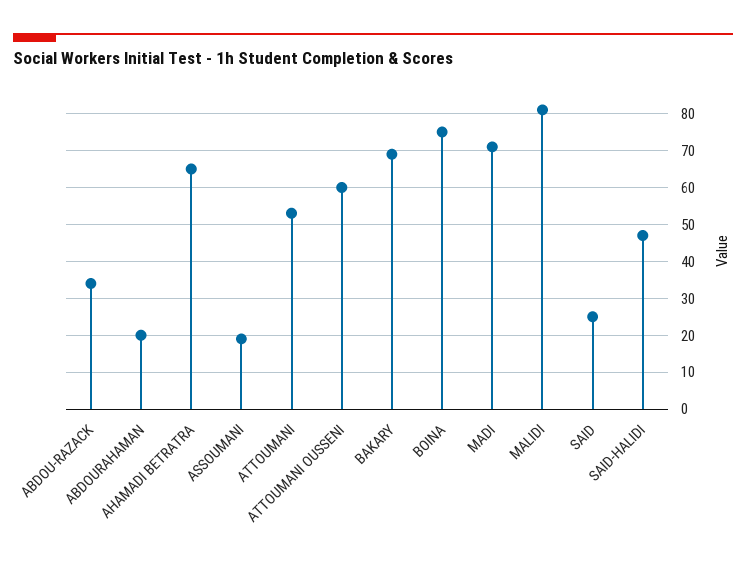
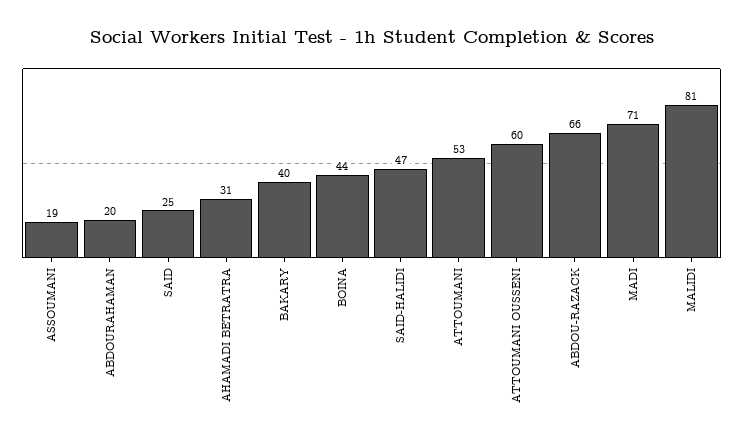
  {
-   "ABDOU-RAZACK": 35,
+   "ABDOU-RAZACK": 66,
    "ABDOURAHAMAN": 20,
-   "AHAMADI BETRATRA": 65,
+   "AHAMADI BETRATRA": 31,
    "ASSOUMANI": 19,
    "ATTOUMANI": 53,
    "ATTOUMANI OUSSENI": 60,
-   "BAKARY": 70,
+   "BAKARY": 40,
-   "BOINA": 75,
+   "BOINA": 44,
    "MADI": 71,
    "MALIDI": 81,
    "SAID": 25,
    "SAID-HALIDI": 47
  }

